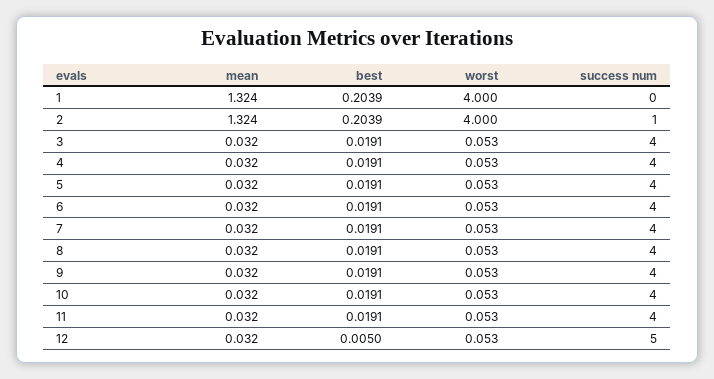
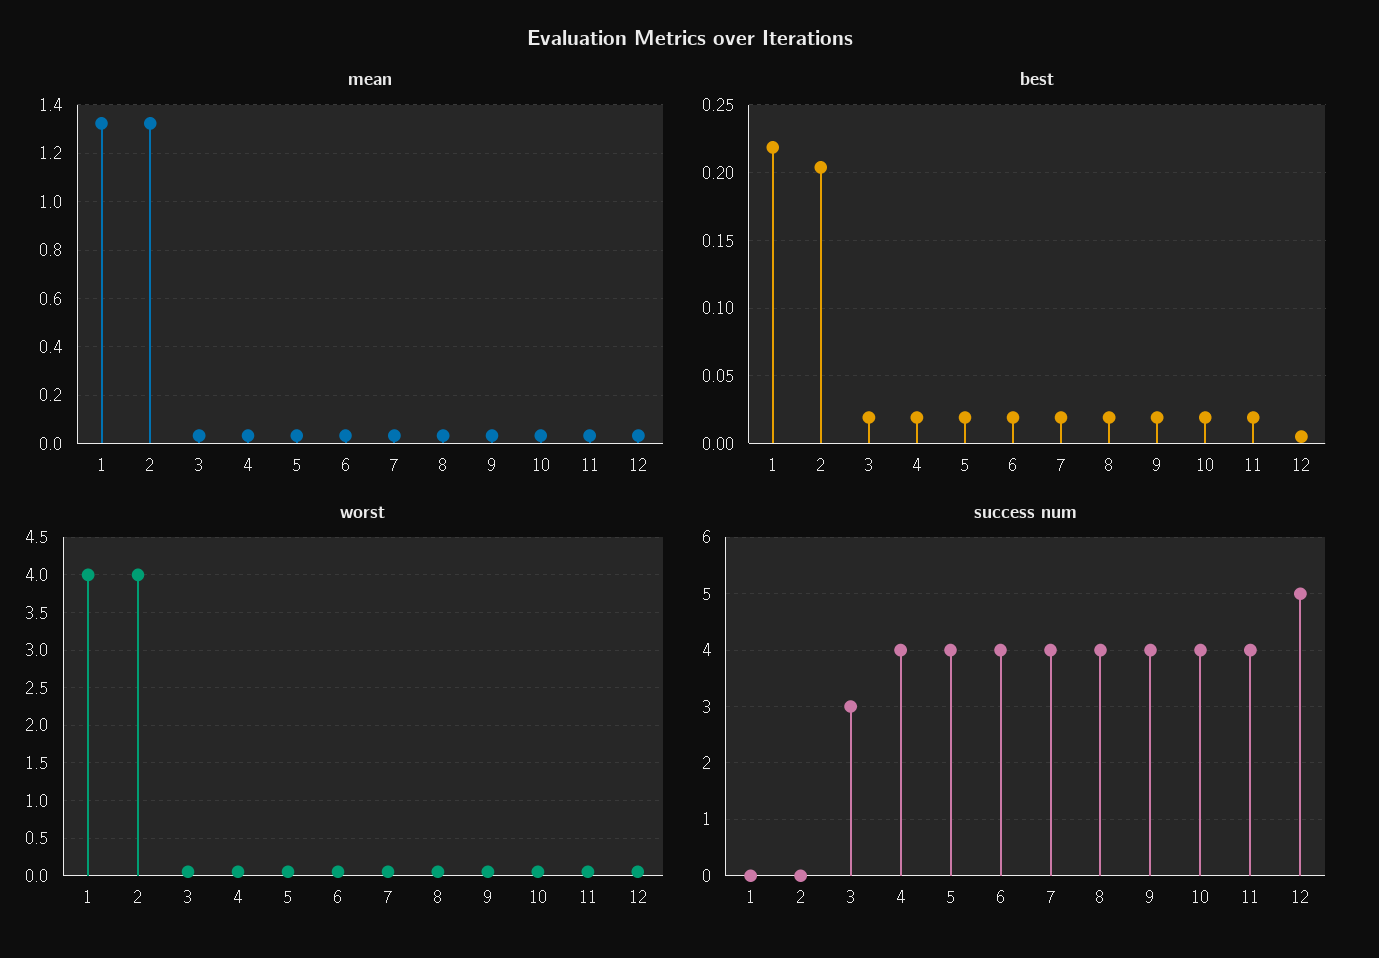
  {
    "mean": {
      "1": 1.324,
      "2": 1.324,
      "3": 0.032,
      "4": 0.032,
      "5": 0.032,
      "6": 0.032,
      "7": 0.032,
      "8": 0.032,
      "9": 0.032,
      "10": 0.032,
      "11": 0.032,
      "12": 0.032
    },
    "best": {
-     "1": 0.2039,
+     "1": 0.22,
      "2": 0.2039,
      "3": 0.0191,
      "4": 0.0191,
      "5": 0.0191,
      "6": 0.0191,
      "7": 0.0191,
      "8": 0.0191,
      "9": 0.0191,
      "10": 0.0191,
      "11": 0.0191,
      "12": 0.005
    },
    "worst": {
      "1": 4,
      "2": 4,
      "3": 0.053,
      "4": 0.053,
      "5": 0.053,
      "6": 0.053,
      "7": 0.053,
      "8": 0.053,
      "9": 0.053,
      "10": 0.053,
      "11": 0.053,
      "12": 0.053
    },
    "success num": {
      "1": 0,
-     "2": 1,
+     "2": 0,
-     "3": 4,
+     "3": 3,
      "4": 4,
      "5": 4,
      "6": 4,
      "7": 4,
      "8": 4,
      "9": 4,
      "10": 4,
      "11": 4,
      "12": 5
    }
  }

